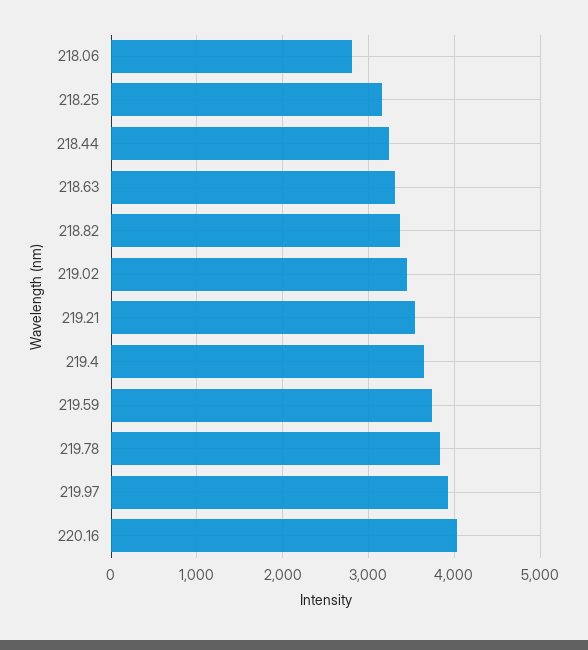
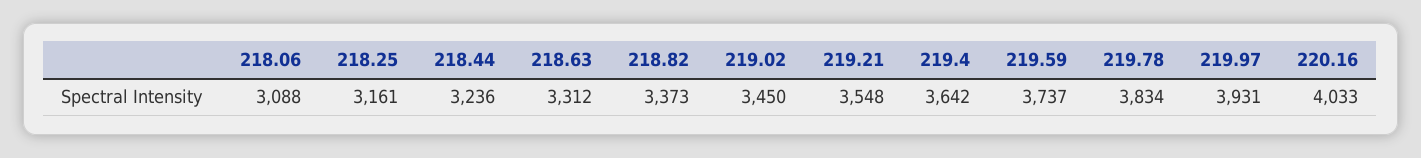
  {
-   "218.06": 2800,
+   "218.06": 3088,
    "218.25": 3161,
    "218.44": 3236,
    "218.63": 3312,
    "218.82": 3373,
    "219.02": 3450,
    "219.21": 3548,
    "219.4": 3642,
    "219.59": 3737,
    "219.78": 3834,
    "219.97": 3931,
    "220.16": 4033
  }

